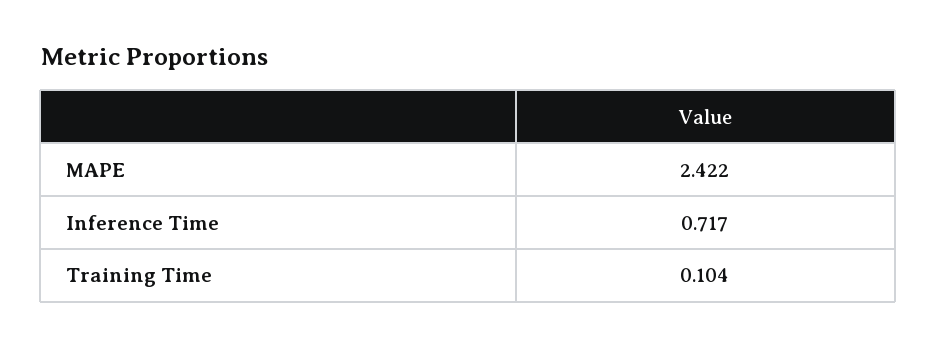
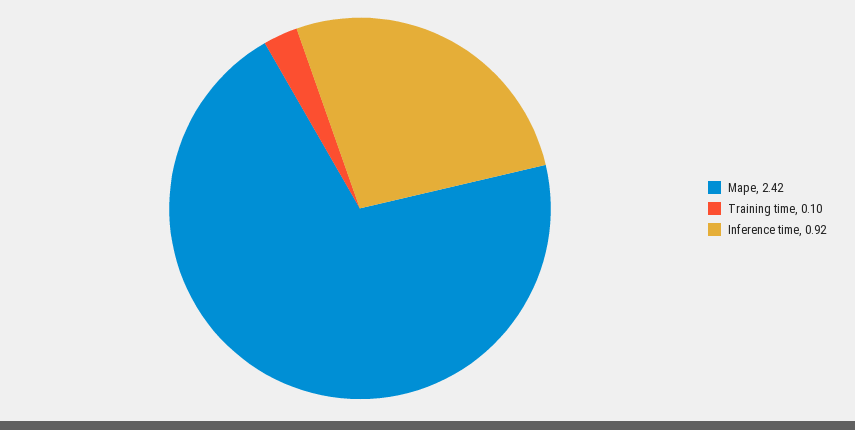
  {
    "MAPE": 2.422,
-   "Inference Time": 0.717,
+   "Inference Time": 0.92,
    "Training Time": 0.104
  }

